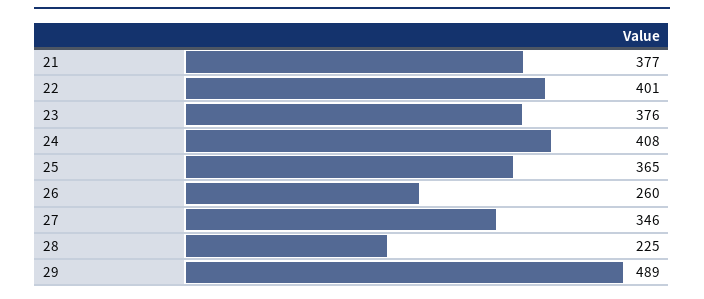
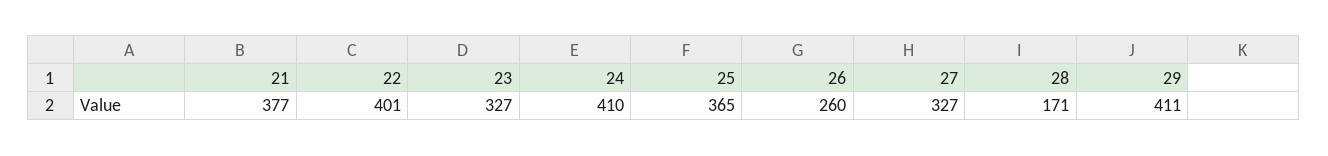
  {
    "21": 377,
    "22": 401,
-   "23": 376,
+   "23": 327,
-   "24": 408,
+   "24": 410,
    "25": 365,
    "26": 260,
-   "27": 346,
+   "27": 327,
-   "28": 225,
+   "28": 171,
-   "29": 489
+   "29": 411
  }

